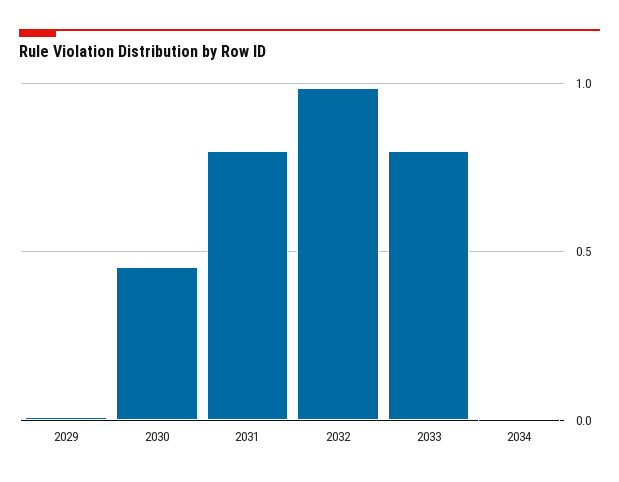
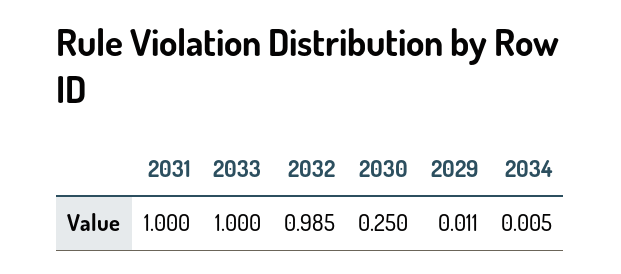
  {
    "2029": 0.011,
-   "2030": 0.45,
+   "2030": 0.25,
-   "2031": 0.8,
+   "2031": 1,
    "2032": 0.985,
-   "2033": 0.8,
+   "2033": 1,
    "2034": 0.005
  }

